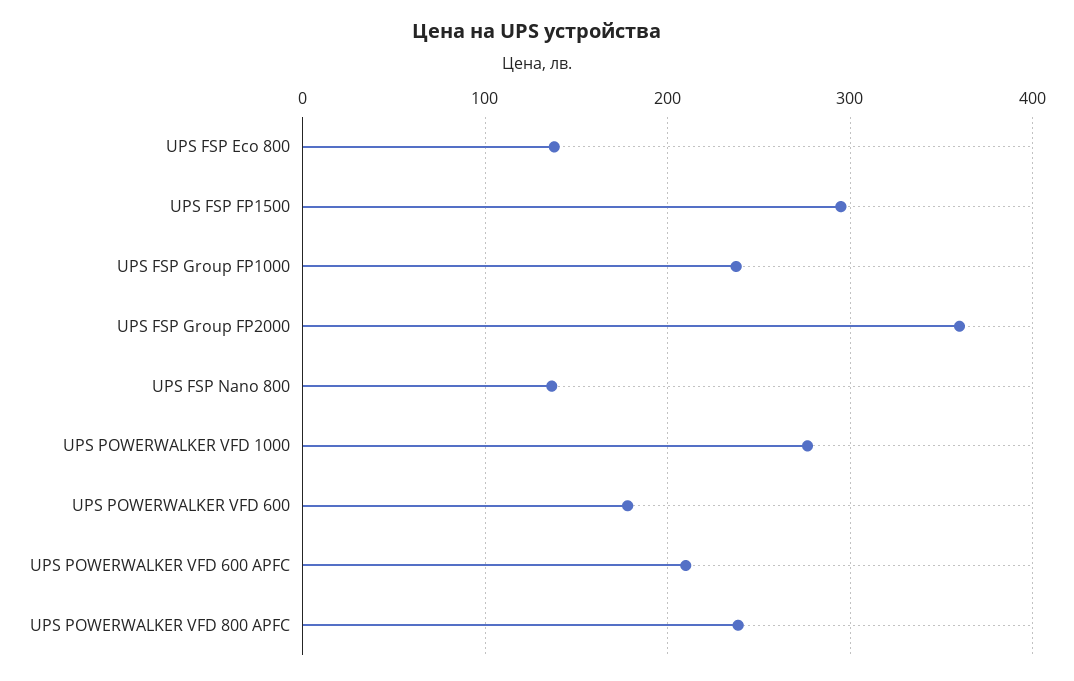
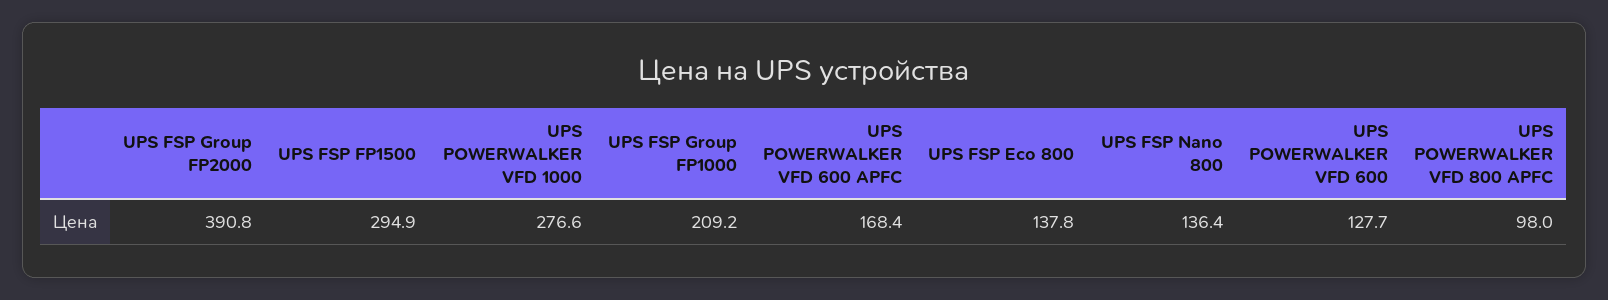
  {
    "UPS FSP Eco 800": 137.8,
    "UPS FSP FP1500": 294.9,
-   "UPS FSP Group FP1000": 240,
+   "UPS FSP Group FP1000": 209.2,
-   "UPS FSP Group FP2000": 360,
+   "UPS FSP Group FP2000": 390.8,
    "UPS FSP Nano 800": 136.4,
    "UPS POWERWALKER VFD 1000": 276.6,
-   "UPS POWERWALKER VFD 600": 180,
+   "UPS POWERWALKER VFD 600": 127.7,
-   "UPS POWERWALKER VFD 600 APFC": 210,
+   "UPS POWERWALKER VFD 600 APFC": 168.4,
-   "UPS POWERWALKER VFD 800 APFC": 240
+   "UPS POWERWALKER VFD 800 APFC": 98
  }

